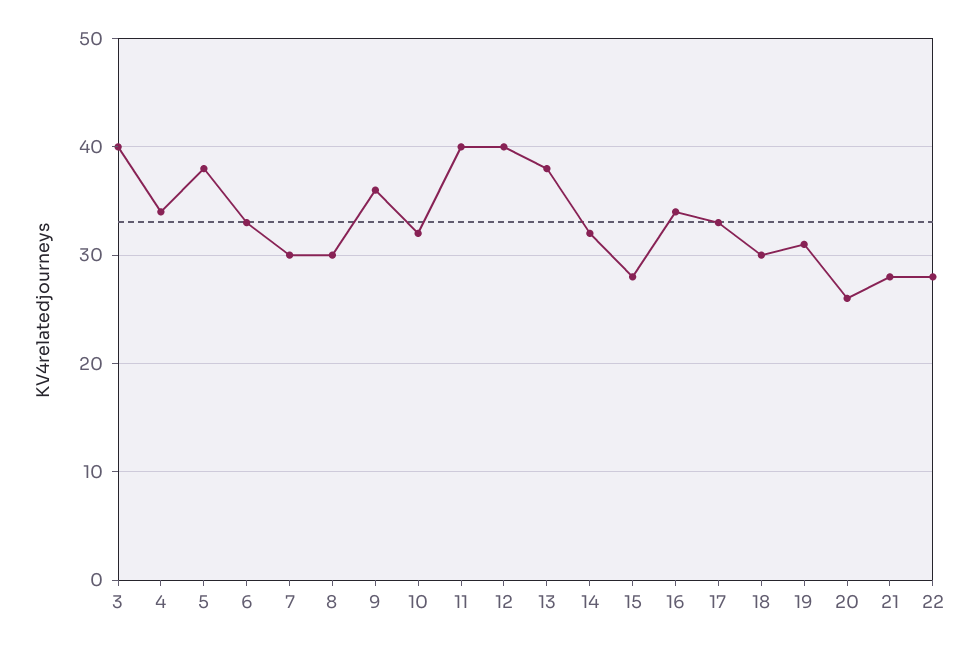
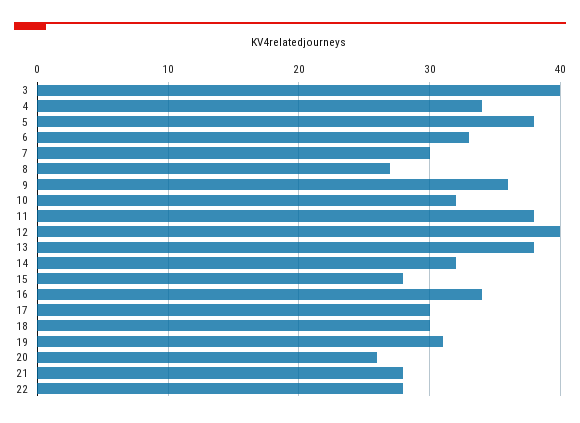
  {
    "3": 40,
    "4": 34,
    "5": 38,
    "6": 33,
    "7": 30,
-   "8": 30,
+   "8": 27,
    "9": 36,
    "10": 32,
-   "11": 40,
+   "11": 38,
    "12": 40,
    "13": 38,
    "14": 32,
    "15": 28,
    "16": 34,
-   "17": 33,
+   "17": 30,
    "18": 30,
    "19": 31,
    "20": 26,
    "21": 28,
    "22": 28
  }

